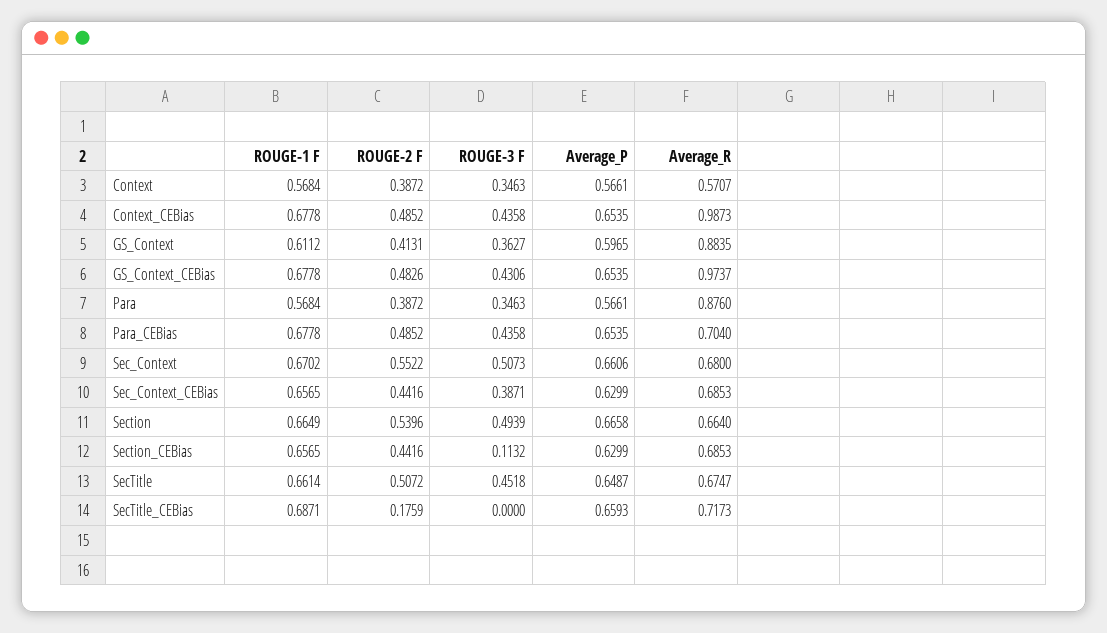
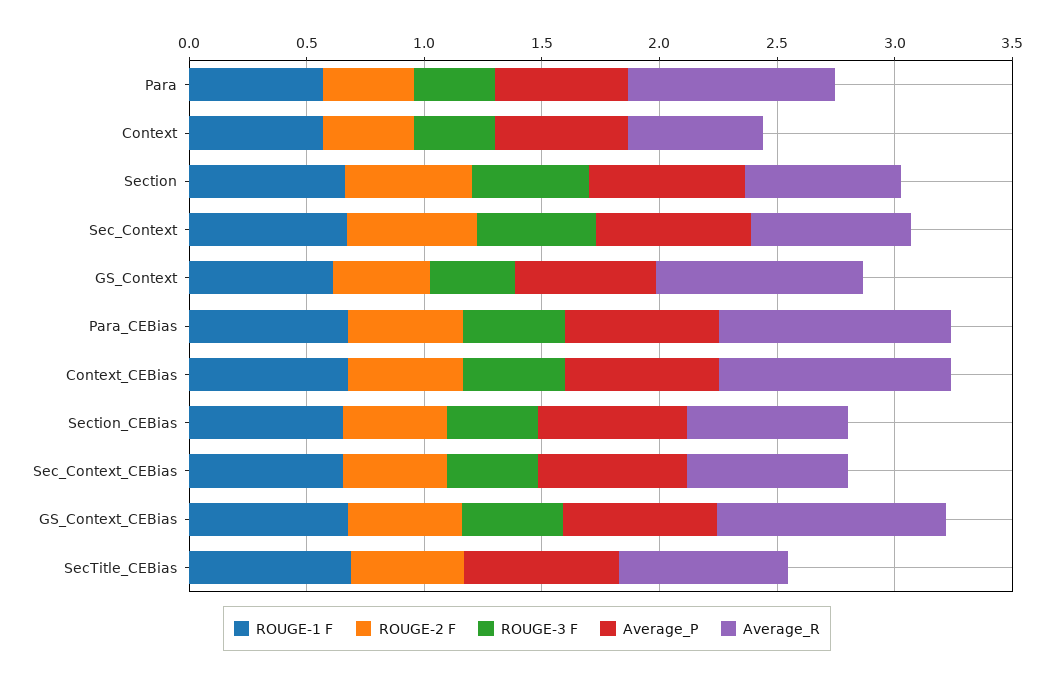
  {
    "ROUGE-1 F": {
      "Context": 0.5684,
      "Context_CEBias": 0.6778,
      "GS_Context": 0.6112,
      "GS_Context_CEBias": 0.6778,
      "Para": 0.5684,
      "Para_CEBias": 0.6778,
      "Sec_Context": 0.6702,
      "Sec_Context_CEBias": 0.6565,
      "Section": 0.6649,
      "Section_CEBias": 0.6565,
-     "SecTitle": 0.6614,
      "SecTitle_CEBias": 0.6871
    },
    "ROUGE-2 F": {
      "Context": 0.3872,
      "Context_CEBias": 0.4852,
      "GS_Context": 0.4131,
      "GS_Context_CEBias": 0.4826,
      "Para": 0.3872,
      "Para_CEBias": 0.4852,
      "Sec_Context": 0.5522,
      "Sec_Context_CEBias": 0.4416,
      "Section": 0.5396,
      "Section_CEBias": 0.4416,
-     "SecTitle": 0.5072,
-     "SecTitle_CEBias": 0.1759
+     "SecTitle_CEBias": 0.5
    },
    "ROUGE-3 F": {
      "Context": 0.3463,
      "Context_CEBias": 0.4358,
      "GS_Context": 0.3627,
      "GS_Context_CEBias": 0.4306,
      "Para": 0.3463,
      "Para_CEBias": 0.4358,
      "Sec_Context": 0.5073,
      "Sec_Context_CEBias": 0.3871,
      "Section": 0.4939,
-     "Section_CEBias": 0.1132,
+     "Section_CEBias": 0.4,
-     "SecTitle": 0.4518,
      "SecTitle_CEBias": 0
    },
    "Average_P": {
      "Context": 0.5661,
      "Context_CEBias": 0.6535,
      "GS_Context": 0.5965,
      "GS_Context_CEBias": 0.6535,
      "Para": 0.5661,
      "Para_CEBias": 0.6535,
      "Sec_Context": 0.6606,
      "Sec_Context_CEBias": 0.6299,
      "Section": 0.6658,
      "Section_CEBias": 0.6299,
-     "SecTitle": 0.6487,
      "SecTitle_CEBias": 0.6593
    },
    "Average_R": {
      "Context": 0.5707,
      "Context_CEBias": 0.9873,
      "GS_Context": 0.8835,
      "GS_Context_CEBias": 0.9737,
      "Para": 0.876,
-     "Para_CEBias": 0.704,
+     "Para_CEBias": 1,
      "Sec_Context": 0.68,
      "Sec_Context_CEBias": 0.6853,
      "Section": 0.664,
      "Section_CEBias": 0.6853,
-     "SecTitle": 0.6747,
      "SecTitle_CEBias": 0.7173
    }
  }

